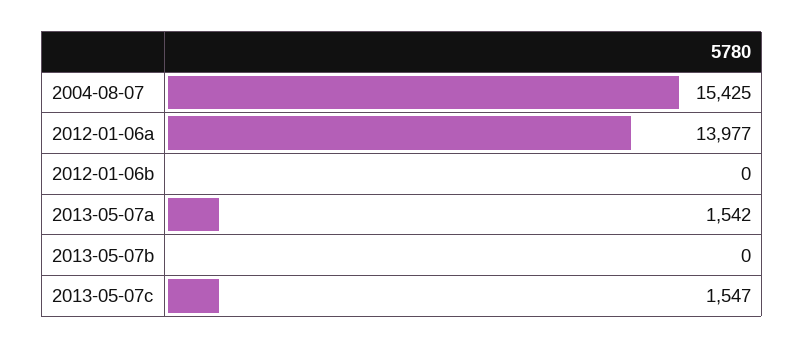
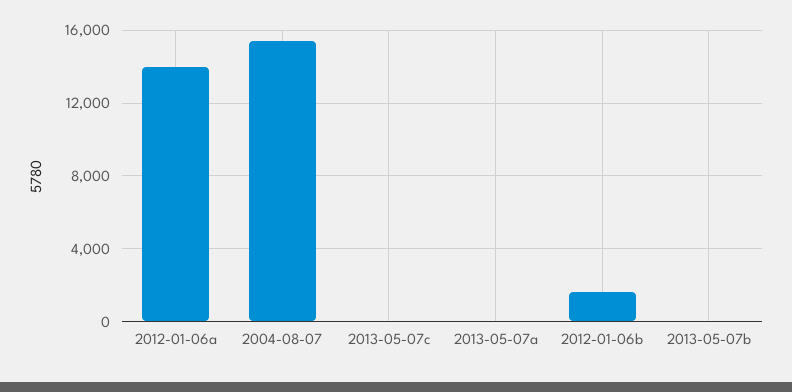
  {
    "2004-08-07": 15425,
    "2012-01-06a": 13977,
-   "2012-01-06b": 0,
+   "2012-01-06b": 1500,
-   "2013-05-07a": 1542,
+   "2013-05-07a": 0,
    "2013-05-07b": 0,
-   "2013-05-07c": 1547
+   "2013-05-07c": 0
  }

